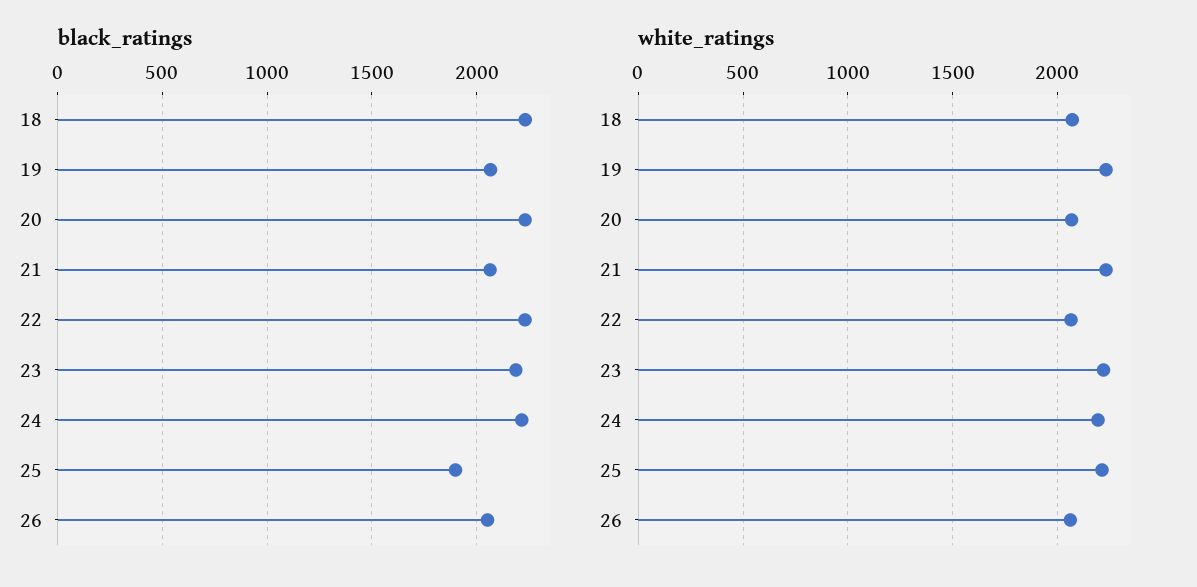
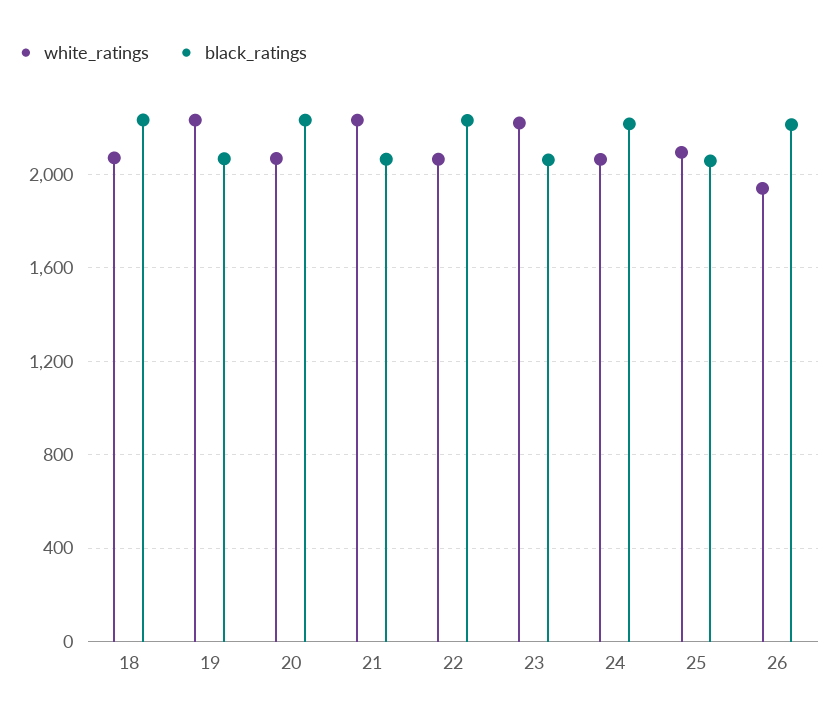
  {
    "black_ratings": {
      "18": 2250,
      "19": 2050,
      "20": 2250,
      "21": 2050,
      "22": 2250,
-     "23": 2200,
+     "23": 2050,
      "24": 2200,
-     "25": 1900,
+     "25": 2050,
-     "26": 2050
+     "26": 2200
    },
    "white_ratings": {
      "18": 2050,
      "19": 2250,
      "20": 2050,
      "21": 2250,
      "22": 2050,
      "23": 2200,
-     "24": 2200,
+     "24": 2050,
-     "25": 2200,
+     "25": 2100,
-     "26": 2050
+     "26": 1950
    }
  }

